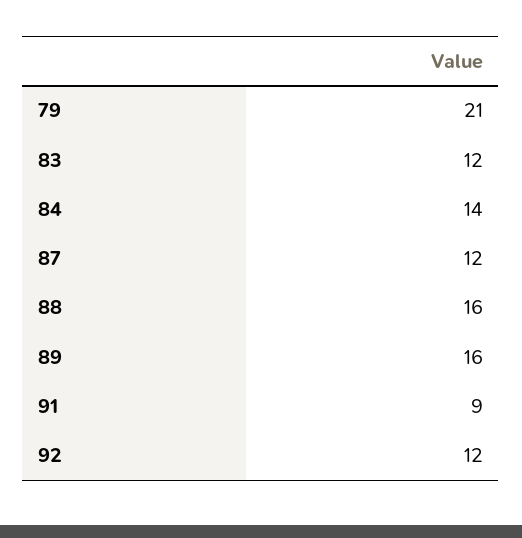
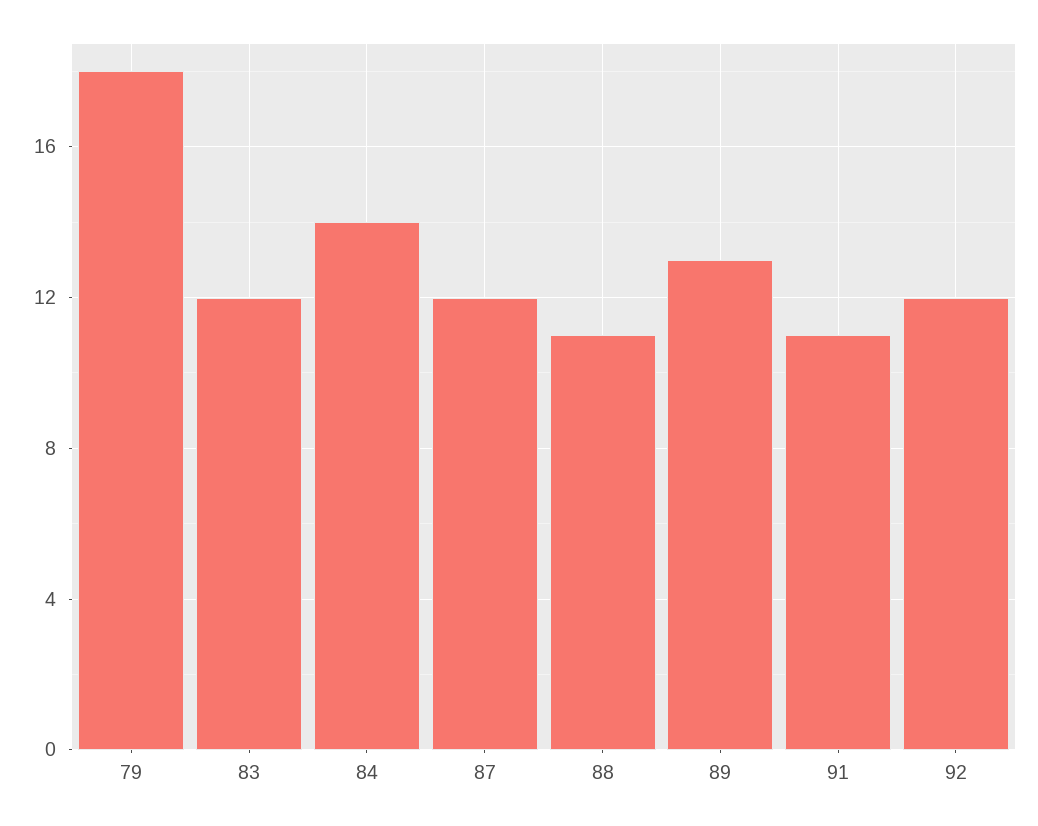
  {
-   "79": 21,
+   "79": 18,
    "83": 12,
    "84": 14,
    "87": 12,
-   "88": 16,
+   "88": 11,
-   "89": 16,
+   "89": 13,
-   "91": 9,
+   "91": 11,
    "92": 12
  }

